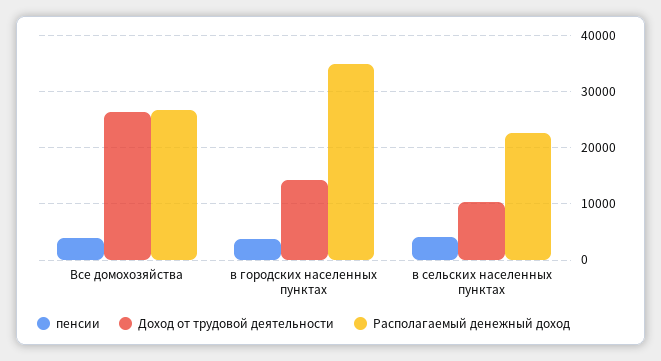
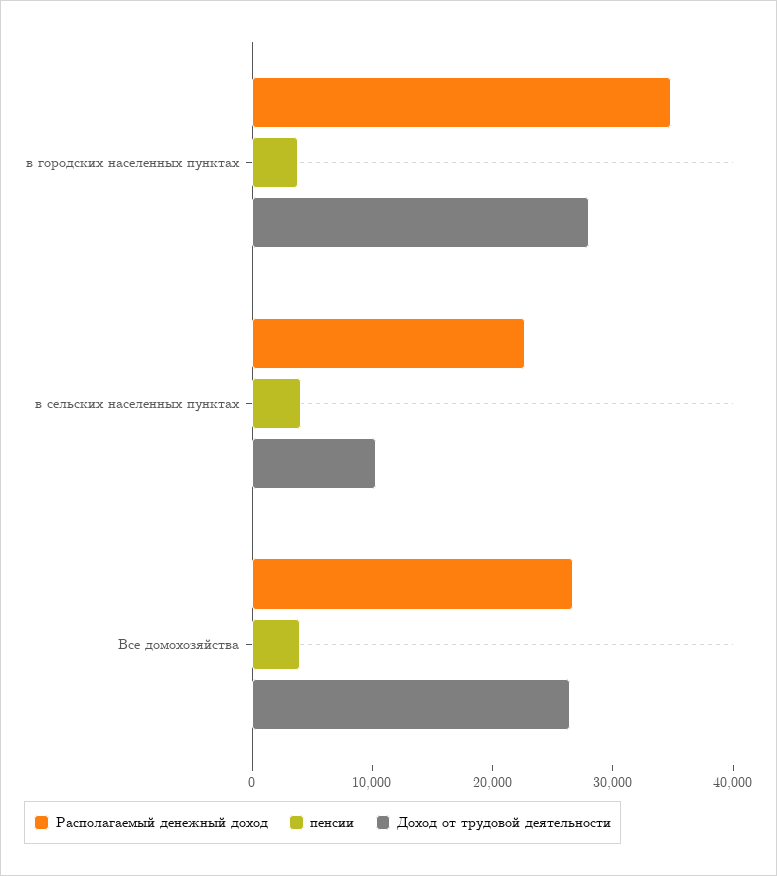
  {
    "пенсии": {
      "Все домохозяйства": 4000,
      "в городских населенных пунктах": 4000,
      "в сельских населенных пунктах": 4000
    },
    "Доход от трудовой деятельности": {
      "Все домохозяйства": 26000,
-     "в городских населенных пунктах": 14000,
+     "в городских населенных пунктах": 28000,
      "в сельских населенных пунктах": 10000
    },
    "Располагаемый денежный доход": {
      "Все домохозяйства": 26000,
      "в городских населенных пунктах": 34000,
      "в сельских населенных пунктах": 22000
    }
  }

